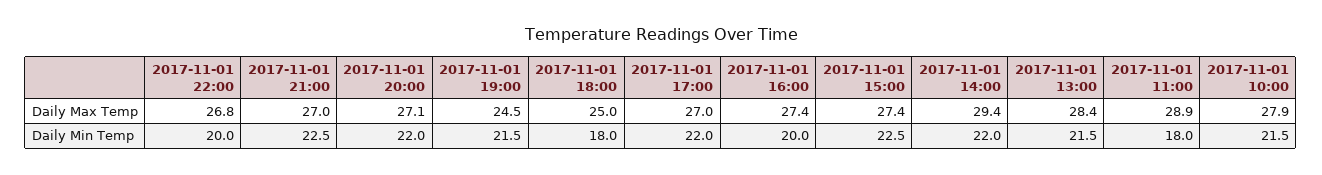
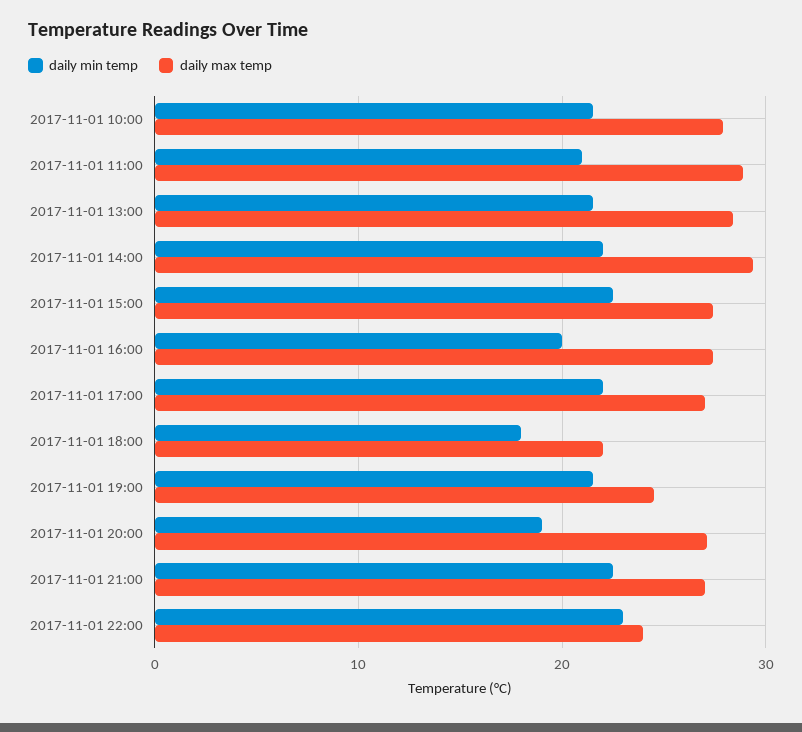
  {
    "Daily Max Temp": {
-     "2017-11-01 22:00": 26.8,
+     "2017-11-01 22:00": 24,
      "2017-11-01 21:00": 27,
      "2017-11-01 20:00": 27.1,
      "2017-11-01 19:00": 24.5,
-     "2017-11-01 18:00": 25,
+     "2017-11-01 18:00": 22,
      "2017-11-01 17:00": 27,
      "2017-11-01 16:00": 27.4,
      "2017-11-01 15:00": 27.4,
      "2017-11-01 14:00": 29.4,
      "2017-11-01 13:00": 28.4,
      "2017-11-01 11:00": 28.9,
      "2017-11-01 10:00": 27.9
    },
    "Daily Min Temp": {
-     "2017-11-01 22:00": 20,
+     "2017-11-01 22:00": 23,
      "2017-11-01 21:00": 22.5,
-     "2017-11-01 20:00": 22,
+     "2017-11-01 20:00": 19,
      "2017-11-01 19:00": 21.5,
      "2017-11-01 18:00": 18,
      "2017-11-01 17:00": 22,
      "2017-11-01 16:00": 20,
      "2017-11-01 15:00": 22.5,
      "2017-11-01 14:00": 22,
      "2017-11-01 13:00": 21.5,
-     "2017-11-01 11:00": 18,
+     "2017-11-01 11:00": 21,
      "2017-11-01 10:00": 21.5
    }
  }

